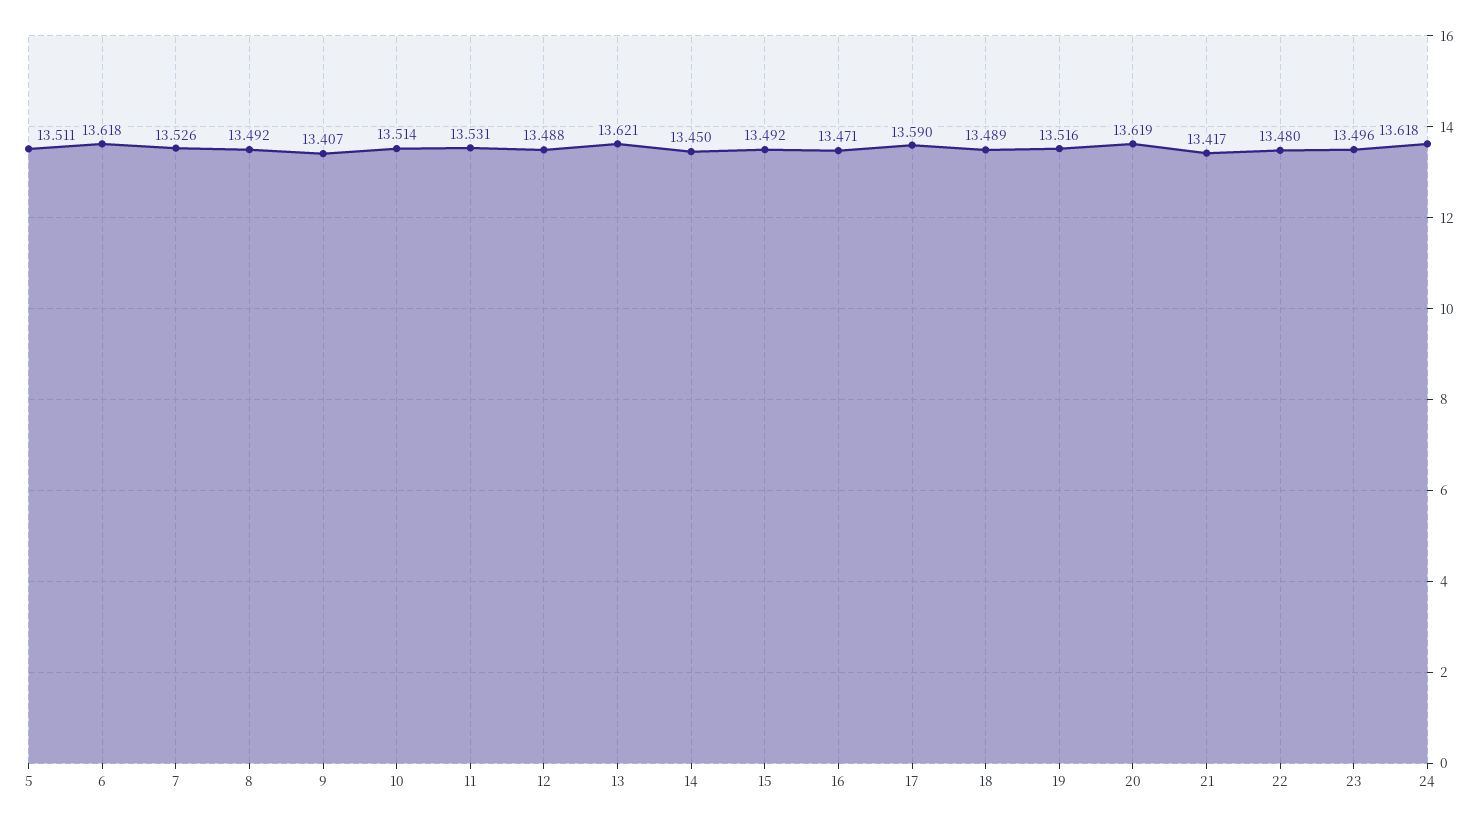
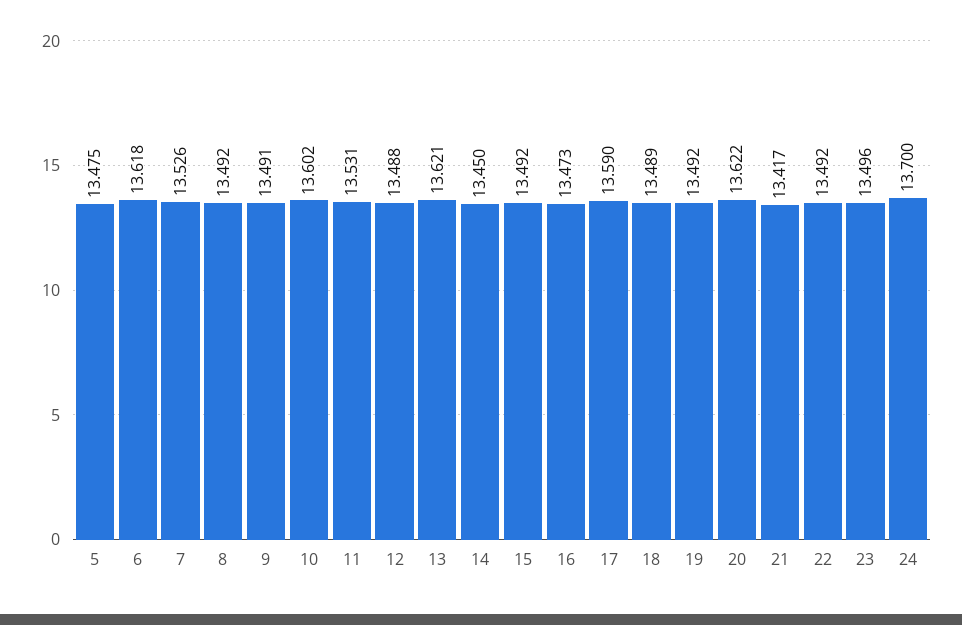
  {
-   "5": 13.511,
+   "5": 13.475,
    "6": 13.618,
    "7": 13.526,
    "8": 13.492,
-   "9": 13.407,
+   "9": 13.491,
-   "10": 13.514,
+   "10": 13.602,
    "11": 13.531,
    "12": 13.488,
    "13": 13.621,
    "14": 13.45,
    "15": 13.492,
-   "16": 13.471,
+   "16": 13.473,
    "17": 13.59,
    "18": 13.489,
-   "19": 13.516,
+   "19": 13.492,
-   "20": 13.619,
+   "20": 13.622,
    "21": 13.417,
-   "22": 13.48,
+   "22": 13.492,
    "23": 13.496,
-   "24": 13.618
+   "24": 13.7
  }

